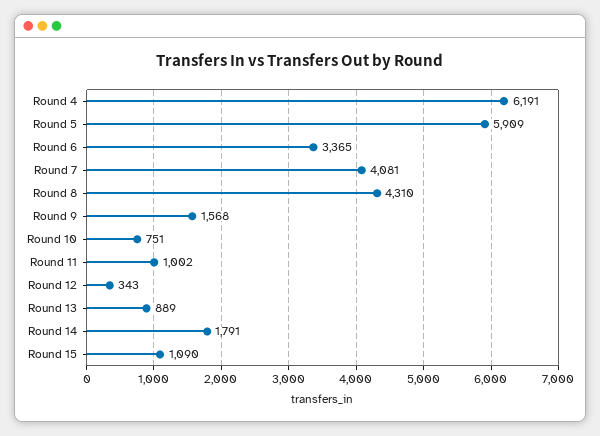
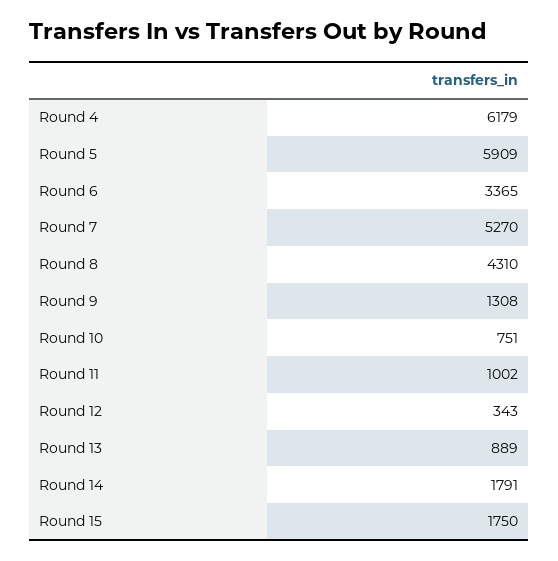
  {
-   "Round 4": 6191,
+   "Round 4": 6179,
    "Round 5": 5909,
    "Round 6": 3365,
-   "Round 7": 4081,
+   "Round 7": 5270,
    "Round 8": 4310,
-   "Round 9": 1568,
+   "Round 9": 1308,
    "Round 10": 751,
    "Round 11": 1002,
    "Round 12": 343,
    "Round 13": 889,
    "Round 14": 1791,
-   "Round 15": 1090
+   "Round 15": 1750
  }

